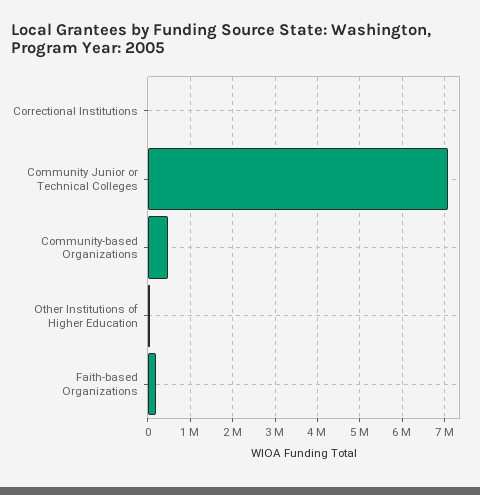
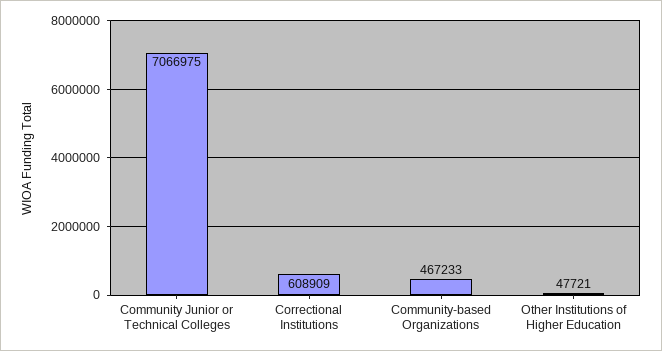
  {
-   "Correctional Institutions": 0,
+   "Correctional Institutions": 608909,
    "Community Junior or Technical Colleges": 7066975,
    "Community-based Organizations": 467233,
-   "Other Institutions of Higher Education": 47721,
+   "Other Institutions of Higher Education": 47721
-   "Faith-based Organizations": 200000
  }

